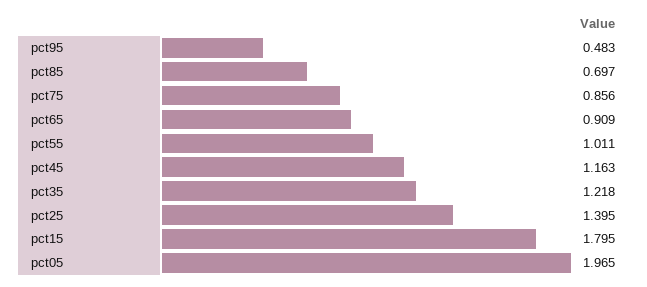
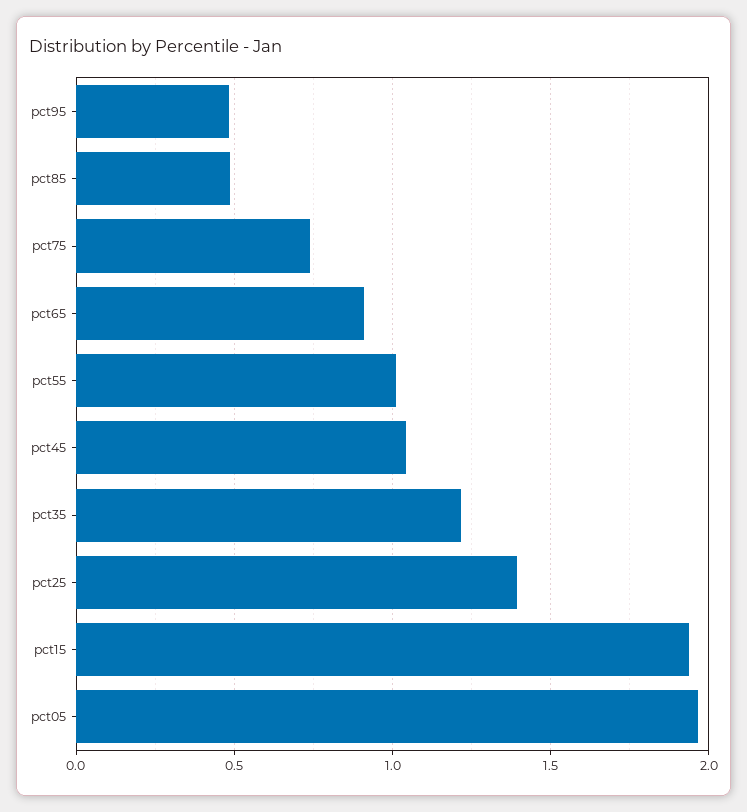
  {
    "pct95": 0.483,
-   "pct85": 0.697,
+   "pct85": 0.5,
-   "pct75": 0.856,
+   "pct75": 0.75,
    "pct65": 0.909,
    "pct55": 1.011,
-   "pct45": 1.163,
+   "pct45": 1.05,
    "pct35": 1.218,
    "pct25": 1.395,
-   "pct15": 1.795,
+   "pct15": 1.95,
    "pct05": 1.965
  }

